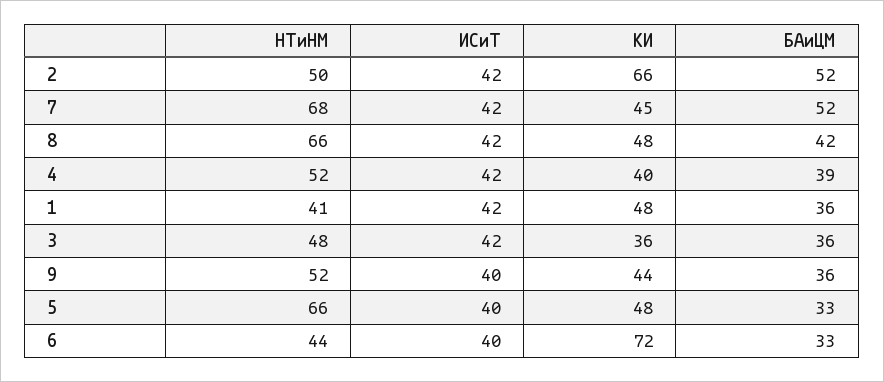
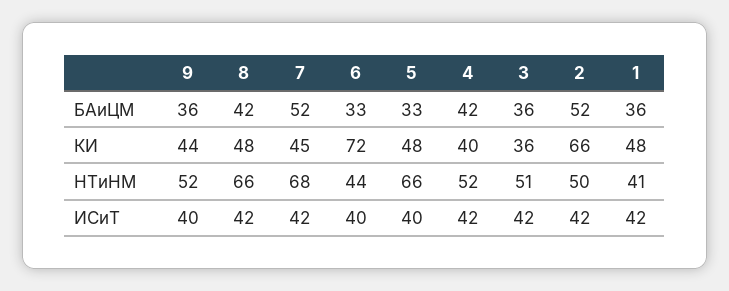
  {
    "НТиНМ": {
      "2": 50,
      "7": 68,
      "8": 66,
      "4": 52,
      "1": 41,
-     "3": 48,
+     "3": 51,
      "9": 52,
      "5": 66,
      "6": 44
    },
    "ИСиТ": {
      "2": 42,
      "7": 42,
      "8": 42,
      "4": 42,
      "1": 42,
      "3": 42,
      "9": 40,
      "5": 40,
      "6": 40
    },
    "КИ": {
      "2": 66,
      "7": 45,
      "8": 48,
      "4": 40,
      "1": 48,
      "3": 36,
      "9": 44,
      "5": 48,
      "6": 72
    },
    "БАиЦМ": {
      "2": 52,
      "7": 52,
      "8": 42,
-     "4": 39,
+     "4": 42,
      "1": 36,
      "3": 36,
      "9": 36,
      "5": 33,
      "6": 33
    }
  }

